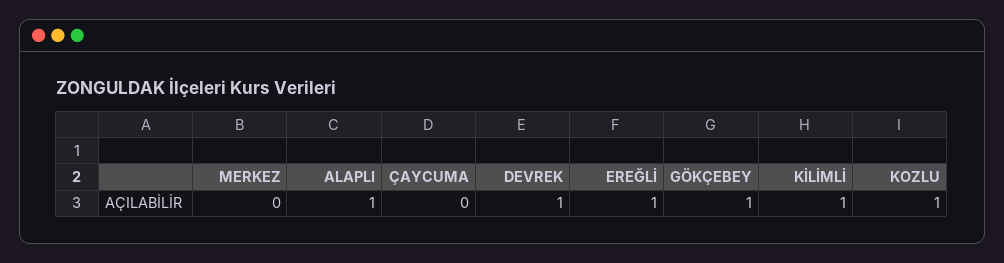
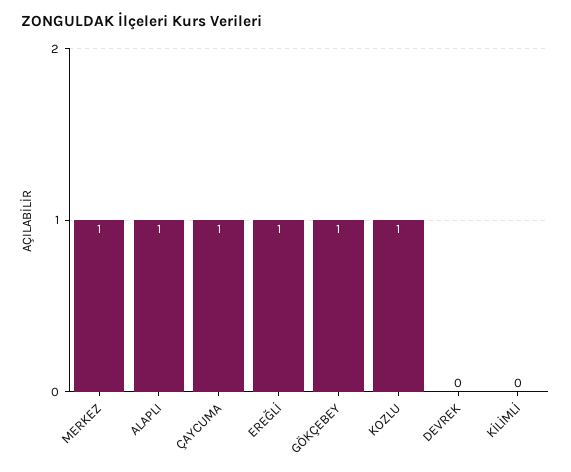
  {
-   "MERKEZ": 0,
+   "MERKEZ": 1,
    "ALAPLI": 1,
-   "ÇAYCUMA": 0,
+   "ÇAYCUMA": 1,
-   "DEVREK": 1,
+   "DEVREK": 0,
    "EREĞLİ": 1,
    "GÖKÇEBEY": 1,
-   "KİLİMLİ": 1,
+   "KİLİMLİ": 0,
    "KOZLU": 1
  }

